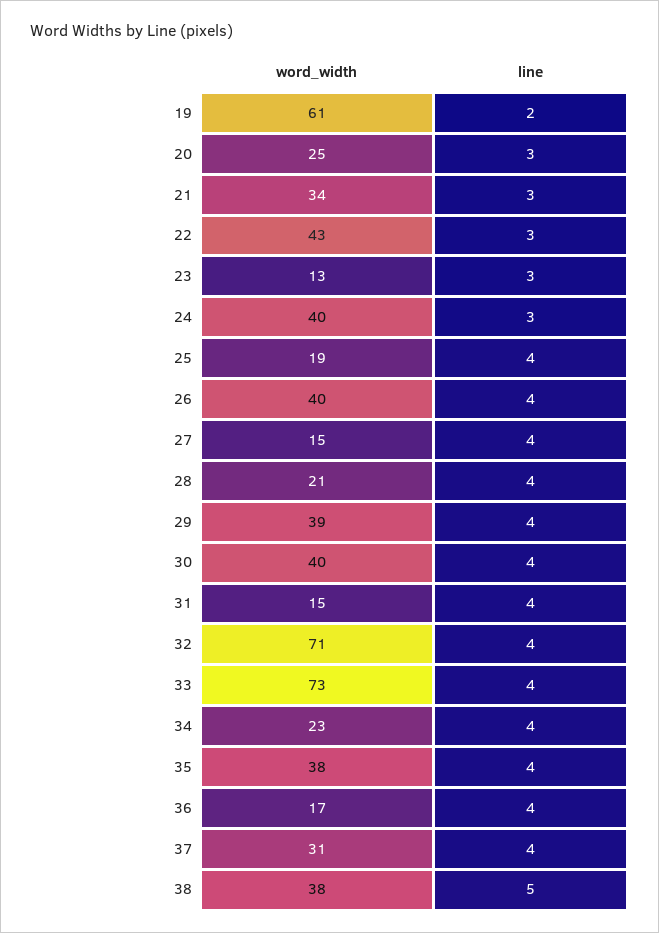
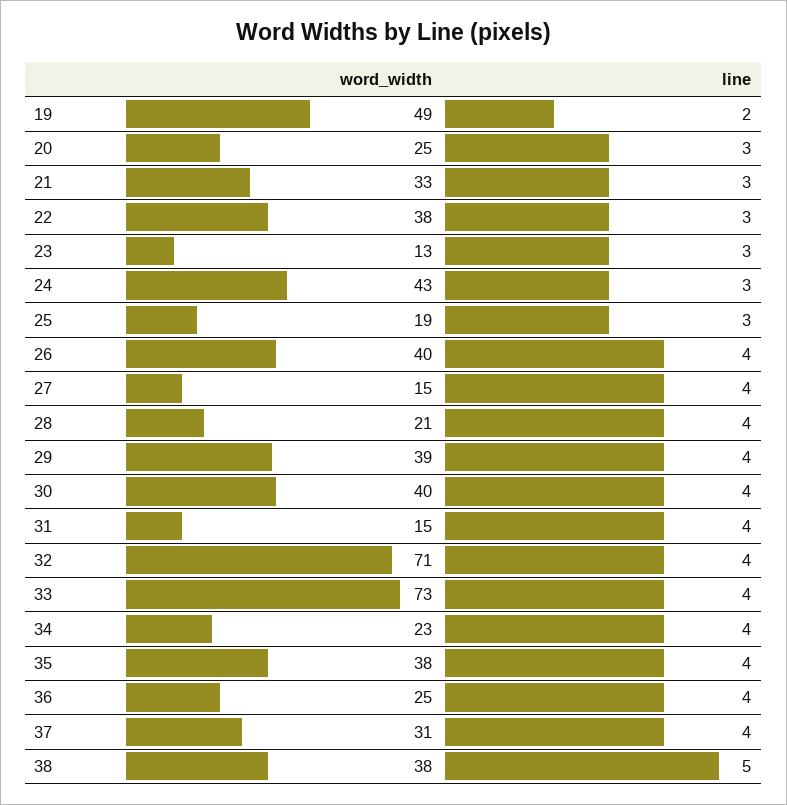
  {
    "word_width": {
-     "19": 61,
+     "19": 49,
      "20": 25,
-     "21": 34,
+     "21": 33,
-     "22": 43,
+     "22": 38,
      "23": 13,
-     "24": 40,
+     "24": 43,
      "25": 19,
      "26": 40,
      "27": 15,
      "28": 21,
      "29": 39,
      "30": 40,
      "31": 15,
      "32": 71,
      "33": 73,
      "34": 23,
      "35": 38,
-     "36": 17,
+     "36": 25,
      "37": 31,
      "38": 38
    },
    "line": {
      "19": 2,
      "20": 3,
      "21": 3,
      "22": 3,
      "23": 3,
      "24": 3,
-     "25": 4,
+     "25": 3,
      "26": 4,
      "27": 4,
      "28": 4,
      "29": 4,
      "30": 4,
      "31": 4,
      "32": 4,
      "33": 4,
      "34": 4,
      "35": 4,
      "36": 4,
      "37": 4,
      "38": 5
    }
  }

